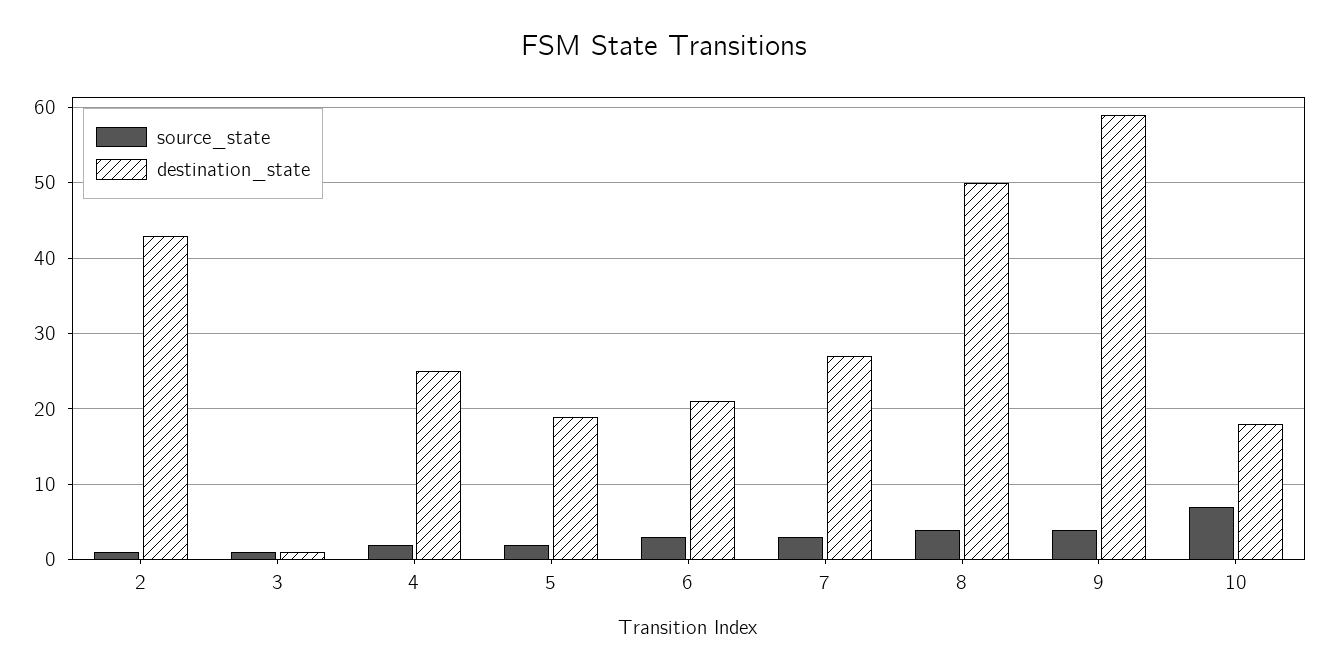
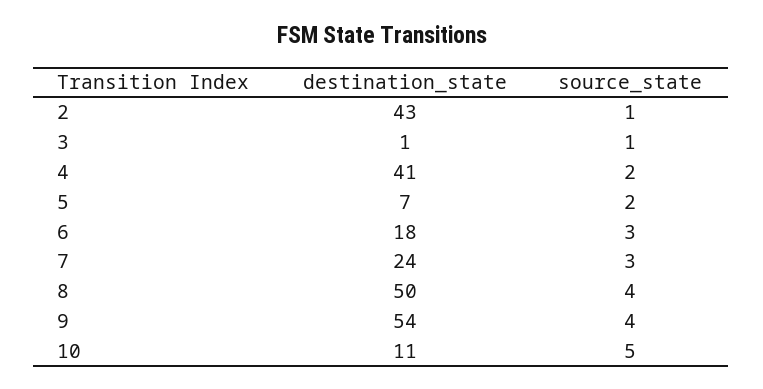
  {
    "source_state": {
      "2": 1,
      "3": 1,
      "4": 2,
      "5": 2,
      "6": 3,
      "7": 3,
      "8": 4,
      "9": 4,
-     "10": 7
+     "10": 5
    },
    "destination_state": {
      "2": 43,
      "3": 1,
-     "4": 25,
+     "4": 41,
-     "5": 19,
+     "5": 7,
-     "6": 21,
+     "6": 18,
-     "7": 27,
+     "7": 24,
      "8": 50,
-     "9": 59,
+     "9": 54,
-     "10": 18
+     "10": 11
    }
  }

